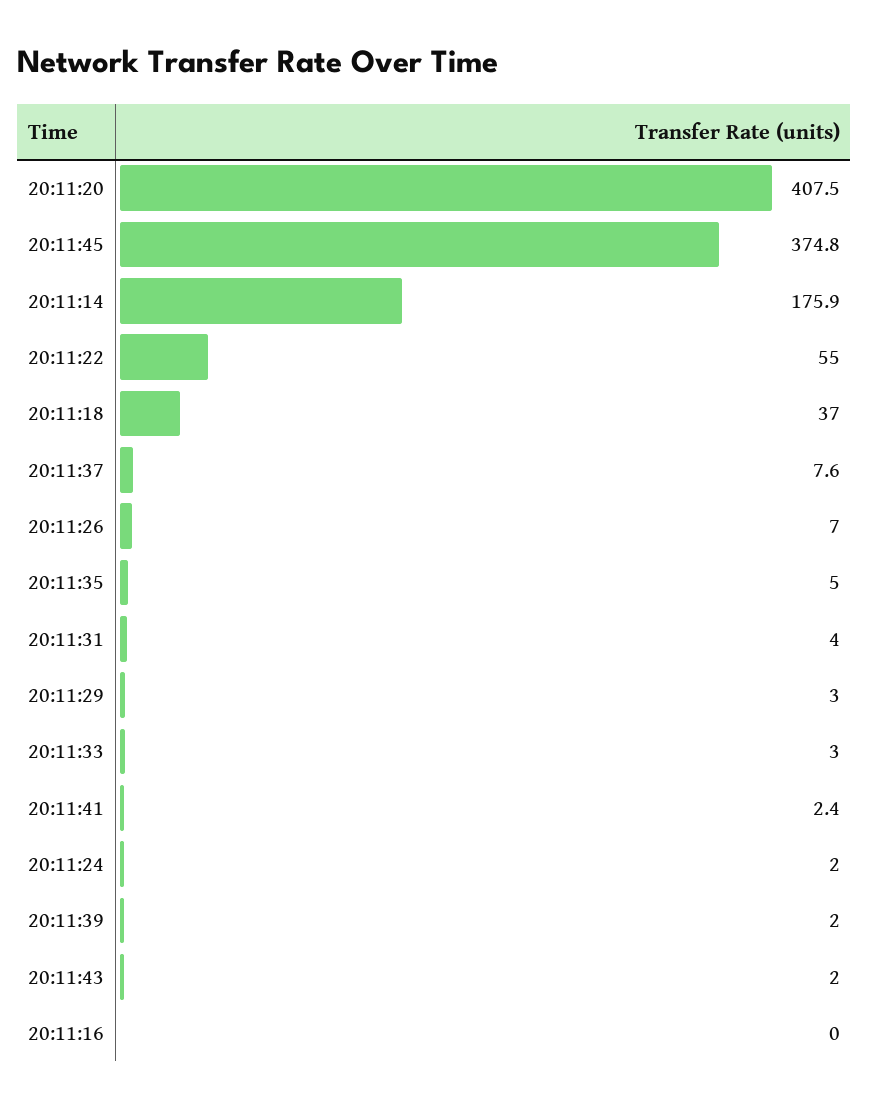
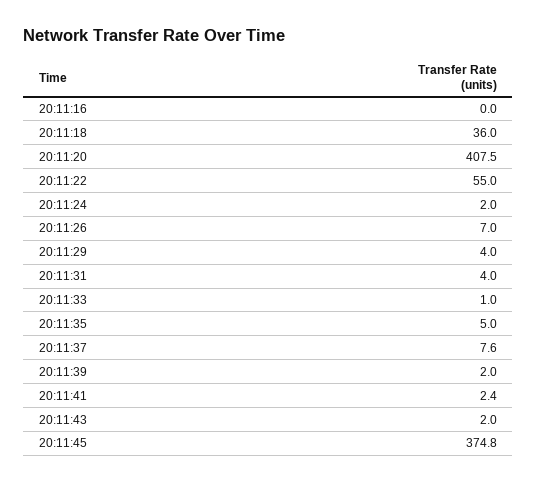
  {
    "20:11:20": 407.5,
    "20:11:45": 374.8,
-   "20:11:14": 175.9,
    "20:11:22": 55,
-   "20:11:18": 37,
+   "20:11:18": 36,
    "20:11:37": 7.6,
    "20:11:26": 7,
    "20:11:35": 5,
    "20:11:31": 4,
-   "20:11:29": 3,
+   "20:11:29": 4,
-   "20:11:33": 3,
+   "20:11:33": 1,
    "20:11:41": 2.4,
    "20:11:24": 2,
    "20:11:39": 2,
    "20:11:43": 2,
    "20:11:16": 0
  }

